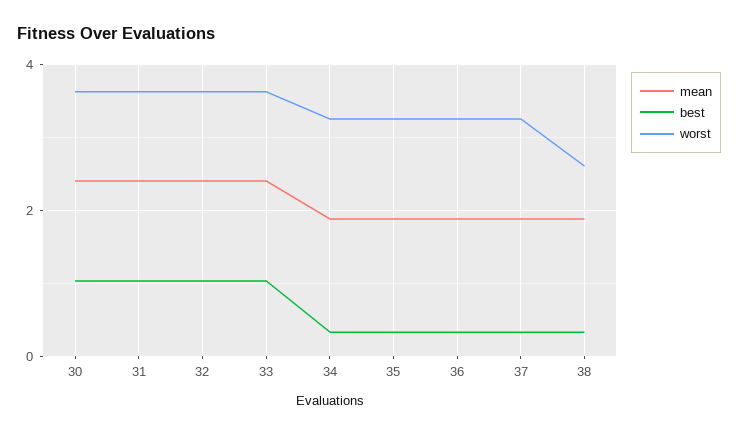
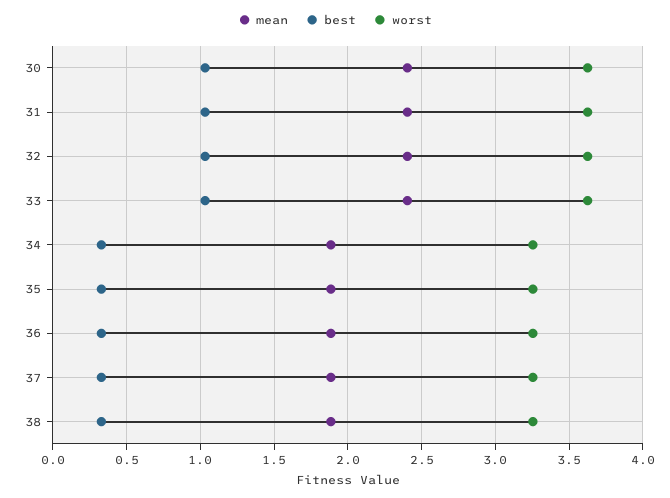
  {
    "mean": {
      "30": 2.4,
      "31": 2.4,
      "32": 2.4,
      "33": 2.4,
      "34": 1.9,
      "35": 1.9,
      "36": 1.9,
      "37": 1.9,
      "38": 1.9
    },
    "best": {
      "30": 1.05,
      "31": 1.05,
      "32": 1.05,
      "33": 1.05,
      "34": 0.35,
      "35": 0.35,
      "36": 0.35,
      "37": 0.35,
      "38": 0.35
    },
    "worst": {
      "30": 3.65,
      "31": 3.65,
      "32": 3.65,
      "33": 3.65,
      "34": 3.25,
      "35": 3.25,
      "36": 3.25,
      "37": 3.25,
-     "38": 2.6
+     "38": 3.25
    }
  }

